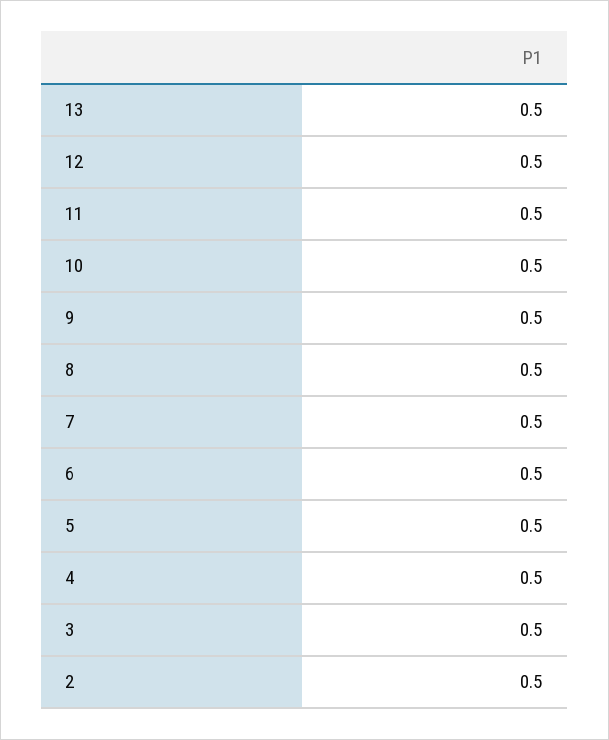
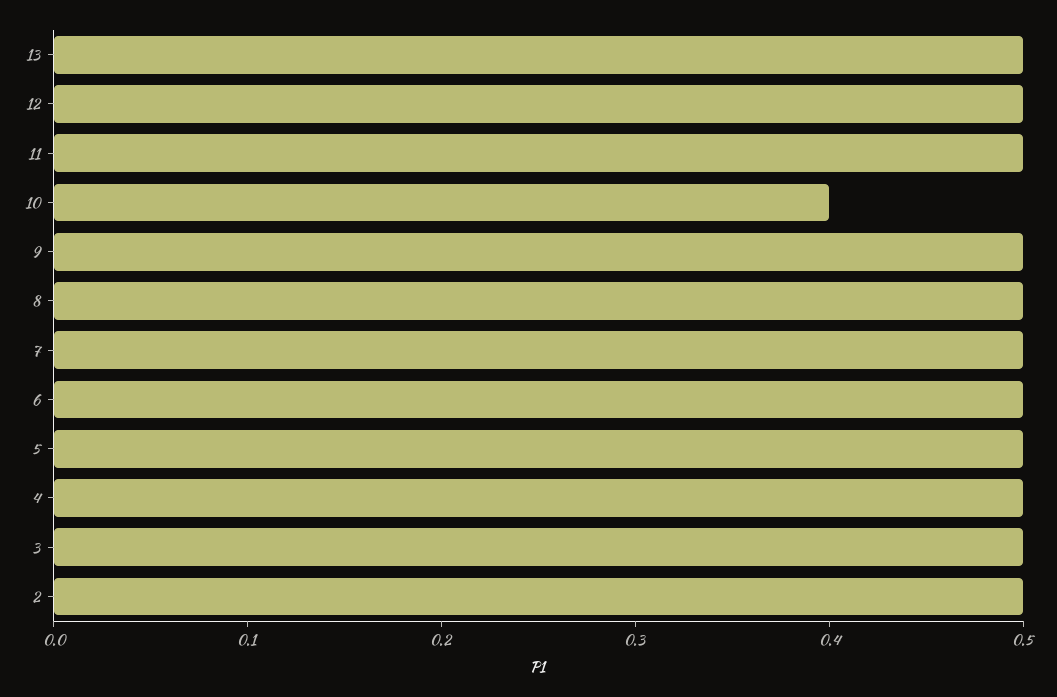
  {
    "13": 0.5,
    "12": 0.5,
    "11": 0.5,
-   "10": 0.5,
+   "10": 0.4,
    "9": 0.5,
    "8": 0.5,
    "7": 0.5,
    "6": 0.5,
    "5": 0.5,
    "4": 0.5,
    "3": 0.5,
    "2": 0.5
  }

